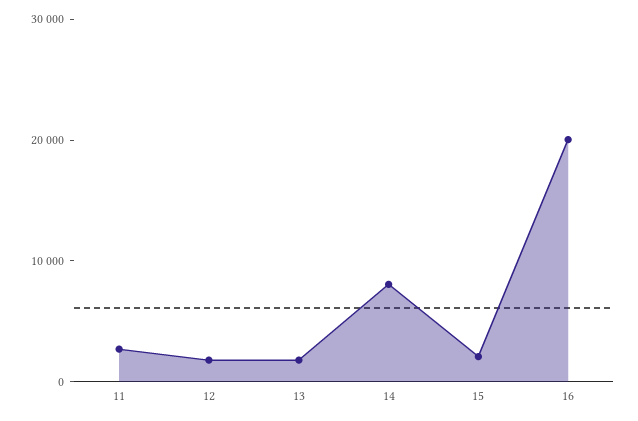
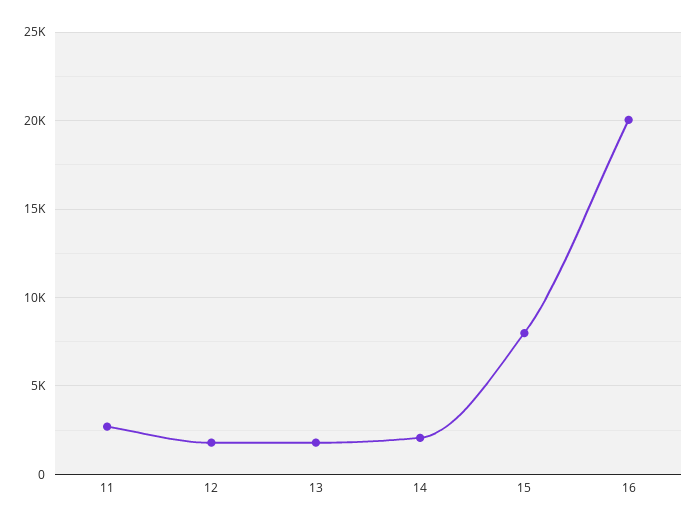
  {
    "11": 2500,
    "12": 2000,
    "13": 2000,
-   "14": 8000,
+   "14": 2000,
-   "15": 2000,
+   "15": 8000,
    "16": 20000
  }

